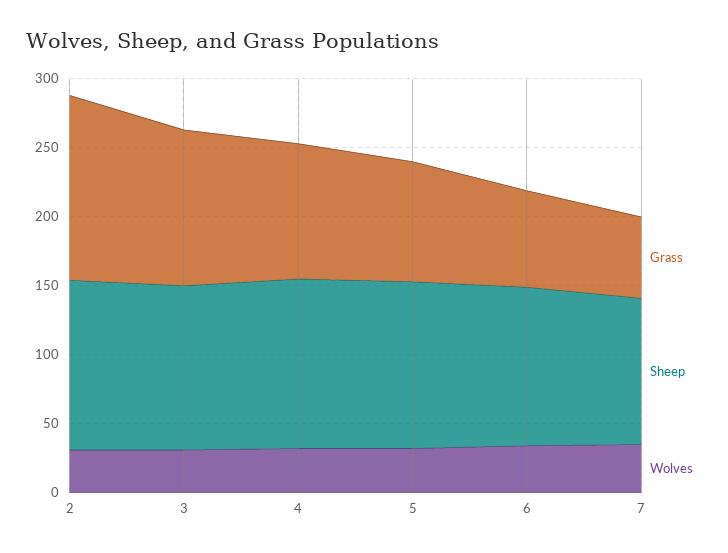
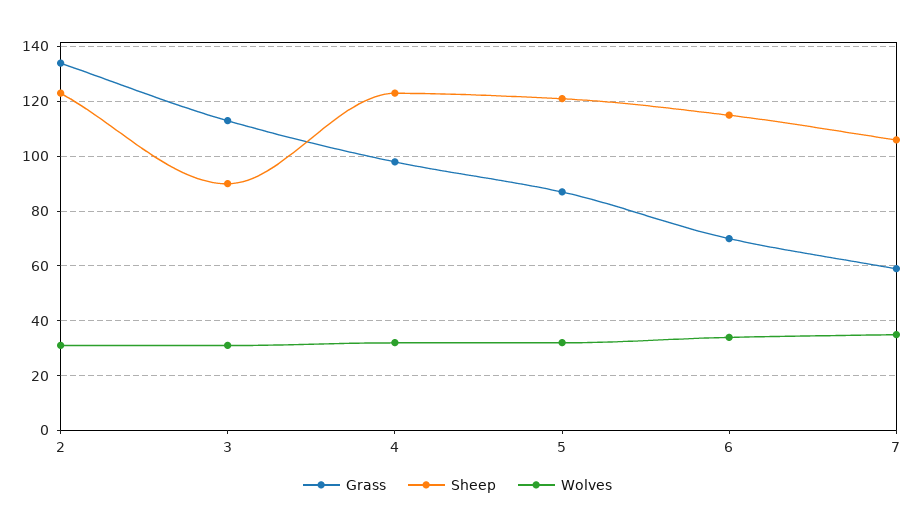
  {
    "Grass": {
      "2": 135,
      "3": 115,
      "4": 100,
      "5": 85,
      "6": 70,
      "7": 60
    },
    "Sheep": {
      "2": 125,
-     "3": 120,
+     "3": 90,
      "4": 125,
      "5": 120,
      "6": 115,
      "7": 105
    },
    "Wolves": {
      "2": 30,
      "3": 30,
      "4": 30,
      "5": 30,
      "6": 35,
      "7": 35
    }
  }

